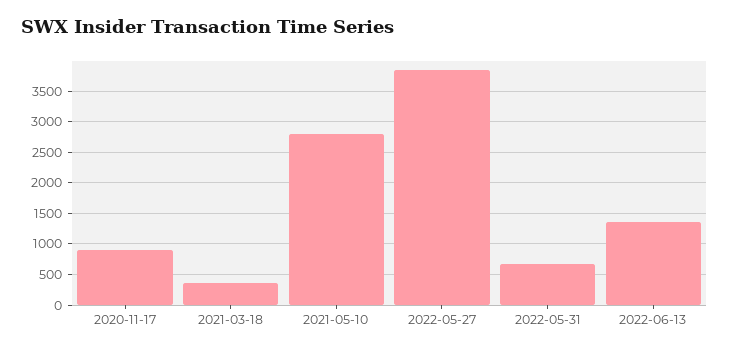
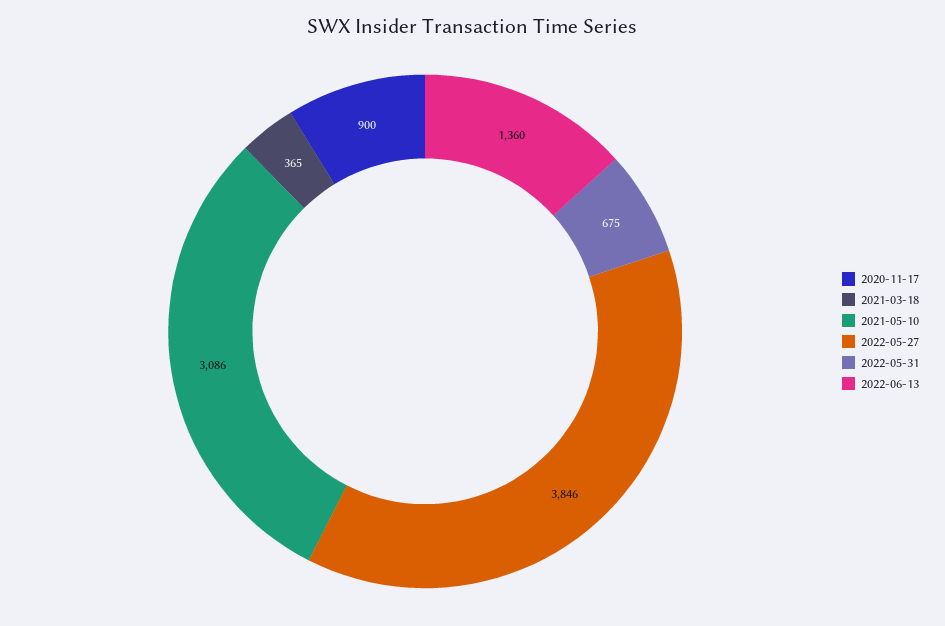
  {
    "2020-11-17": 900,
    "2021-03-18": 365,
-   "2021-05-10": 2800,
+   "2021-05-10": 3086,
    "2022-05-27": 3846,
    "2022-05-31": 675,
    "2022-06-13": 1360
  }

